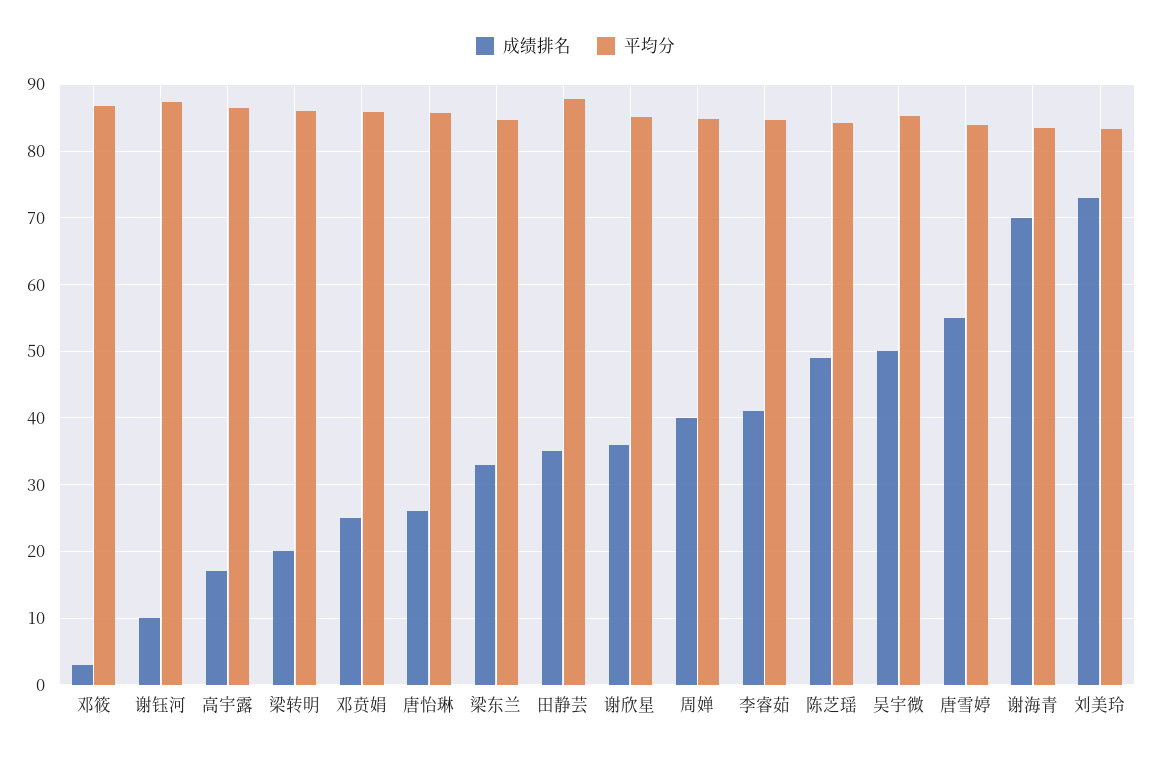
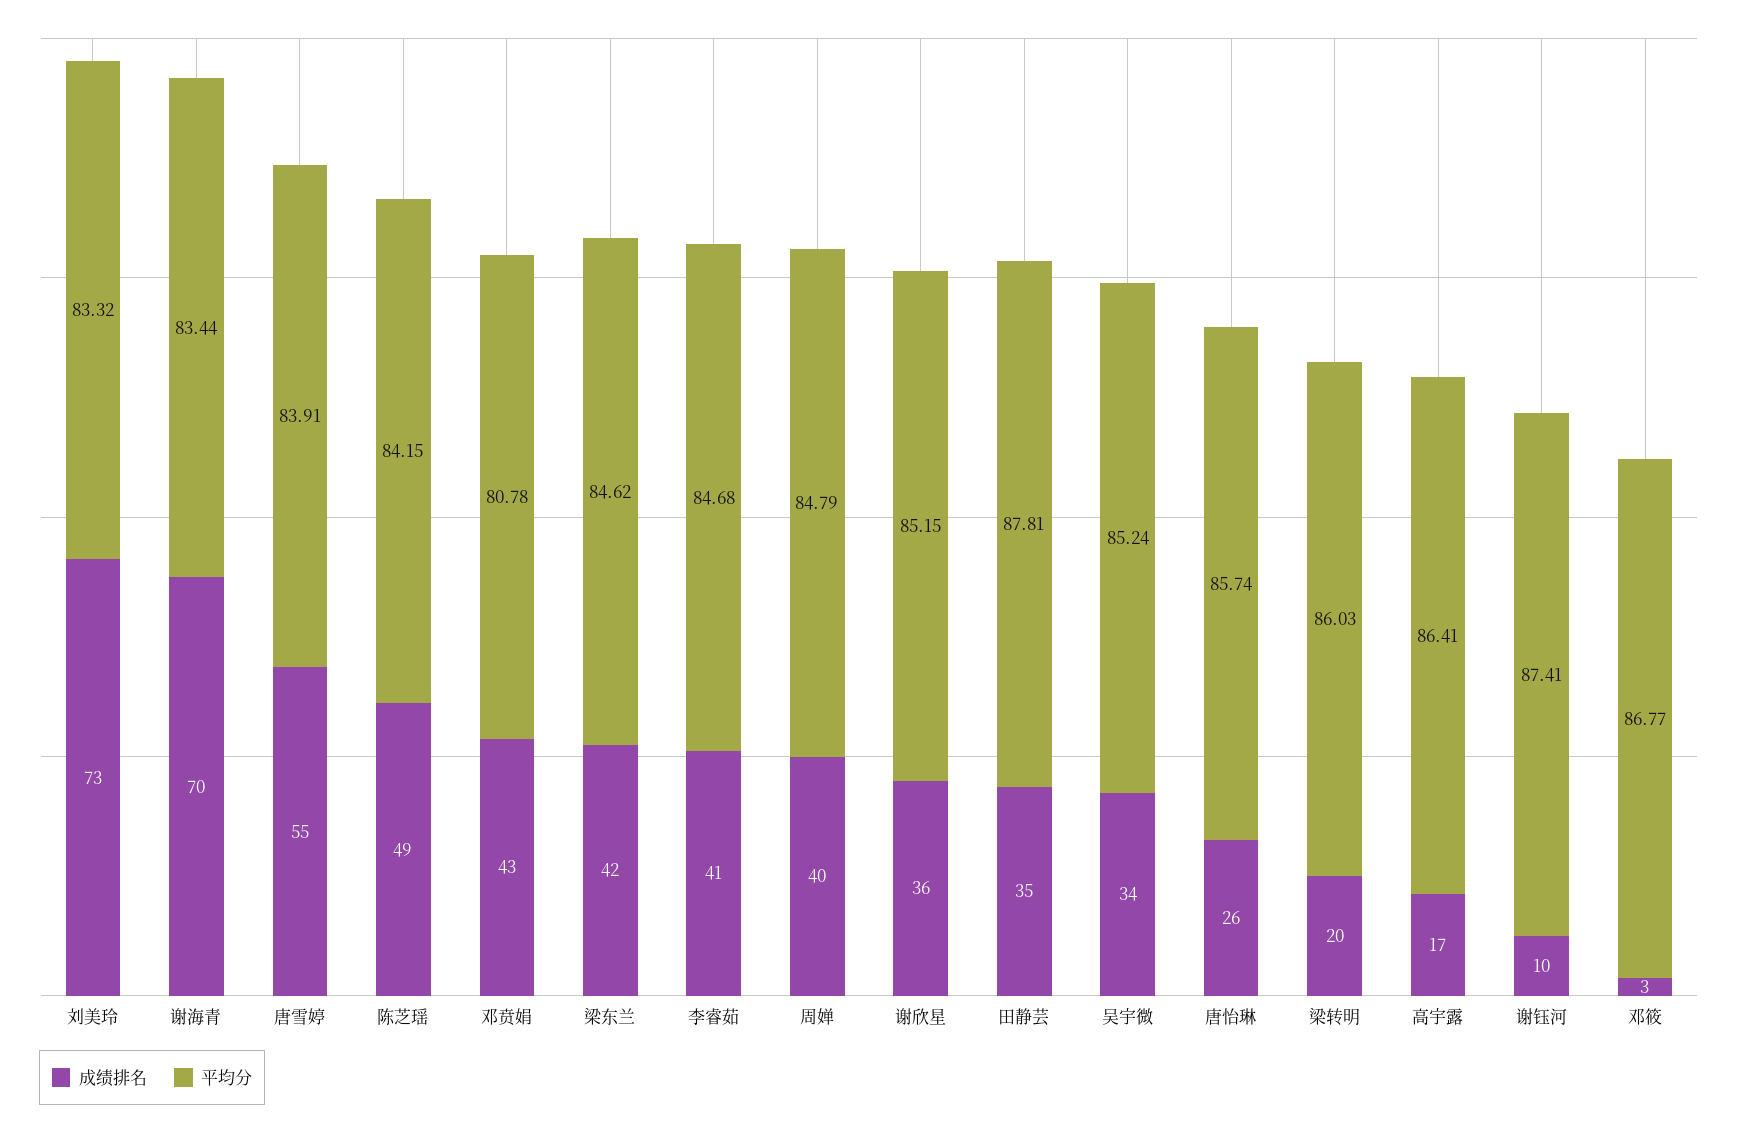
  {
    "成绩排名": {
      "邓筱": 3,
      "谢钰河": 10,
      "高宇露": 17,
      "梁转明": 20,
-     "邓贲娟": 25,
+     "邓贲娟": 43,
      "唐怡琳": 26,
-     "梁东兰": 33,
+     "梁东兰": 42,
      "田静芸": 35,
      "谢欣星": 36,
      "周婵": 40,
      "李睿茹": 41,
      "陈芝瑶": 49,
-     "吴宇微": 50,
+     "吴宇微": 34,
      "唐雪婷": 55,
      "谢海青": 70,
      "刘美玲": 73
    },
    "平均分": {
      "邓筱": 86.77,
      "谢钰河": 87.41,
      "高宇露": 86.41,
      "梁转明": 86.03,
-     "邓贲娟": 86,
+     "邓贲娟": 80.78,
      "唐怡琳": 85.74,
      "梁东兰": 84.62,
      "田静芸": 87.81,
      "谢欣星": 85.15,
      "周婵": 84.79,
      "李睿茹": 84.68,
      "陈芝瑶": 84.15,
      "吴宇微": 85.24,
      "唐雪婷": 83.91,
      "谢海青": 83.44,
      "刘美玲": 83.32
    }
  }

